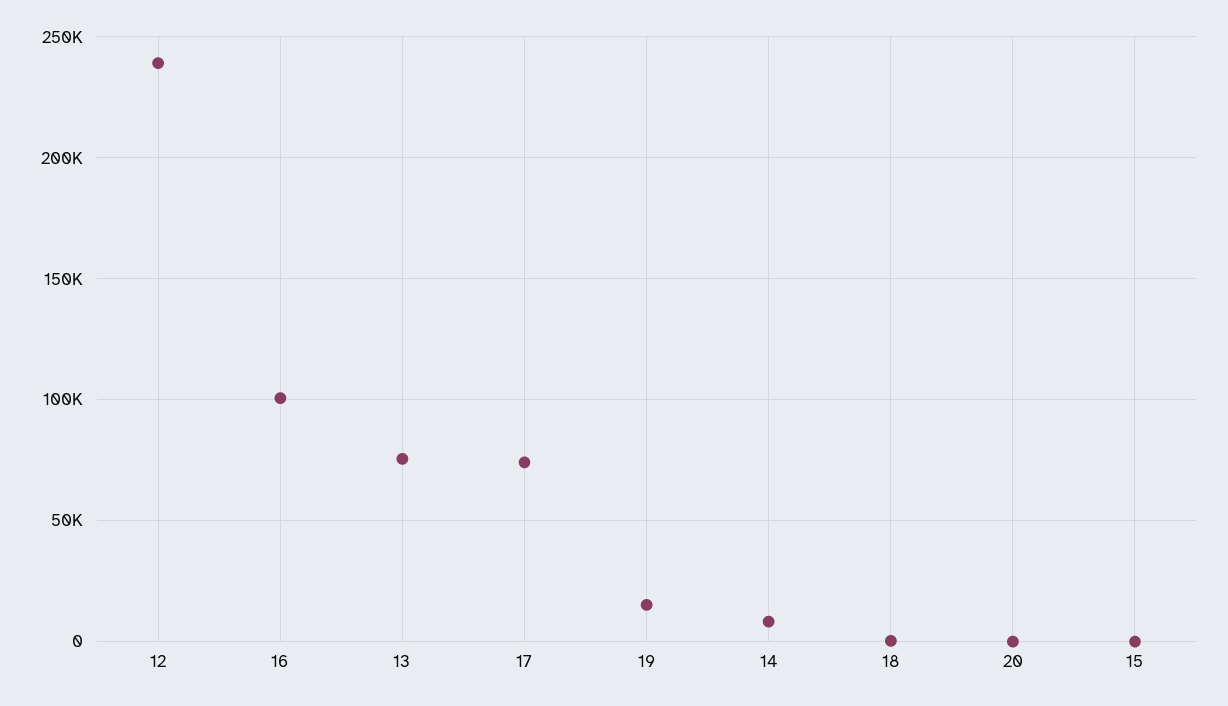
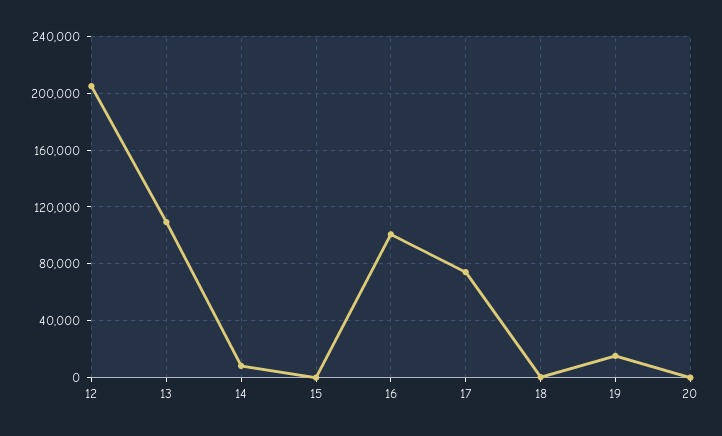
  {
-   "12": 240000,
+   "12": 205000,
    "16": 100000,
-   "13": 75000,
+   "13": 110000,
    "17": 75000,
    "19": 15000,
    "14": 10000,
    "18": 0,
    "20": 0,
    "15": 0
  }

